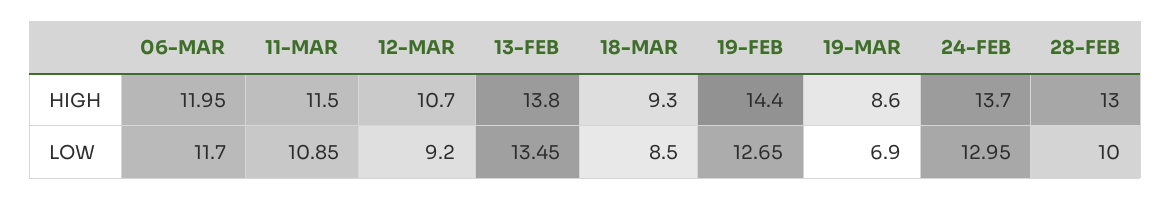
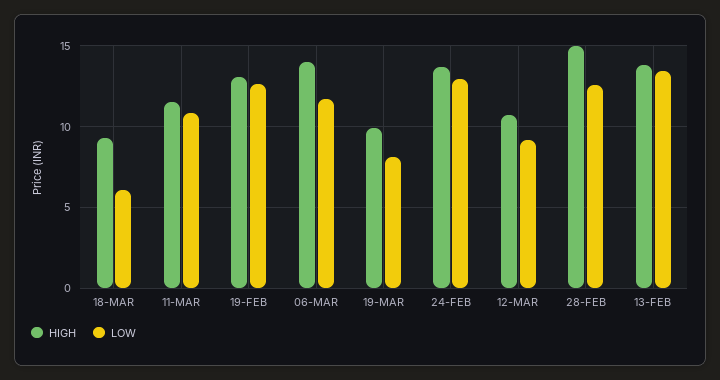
  {
    "HIGH": {
-     "06-MAR": 11.95,
+     "06-MAR": 14,
      "11-MAR": 11.5,
      "12-MAR": 10.7,
      "13-FEB": 13.8,
      "18-MAR": 9.3,
-     "19-FEB": 14.4,
+     "19-FEB": 13,
-     "19-MAR": 8.6,
+     "19-MAR": 10,
      "24-FEB": 13.7,
-     "28-FEB": 13
+     "28-FEB": 15
    },
    "LOW": {
      "06-MAR": 11.7,
      "11-MAR": 10.85,
      "12-MAR": 9.2,
      "13-FEB": 13.45,
-     "18-MAR": 8.5,
+     "18-MAR": 6,
      "19-FEB": 12.65,
-     "19-MAR": 6.9,
+     "19-MAR": 8,
      "24-FEB": 12.95,
-     "28-FEB": 10
+     "28-FEB": 12.5
    }
  }

